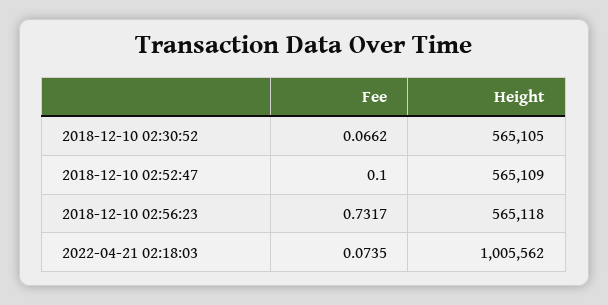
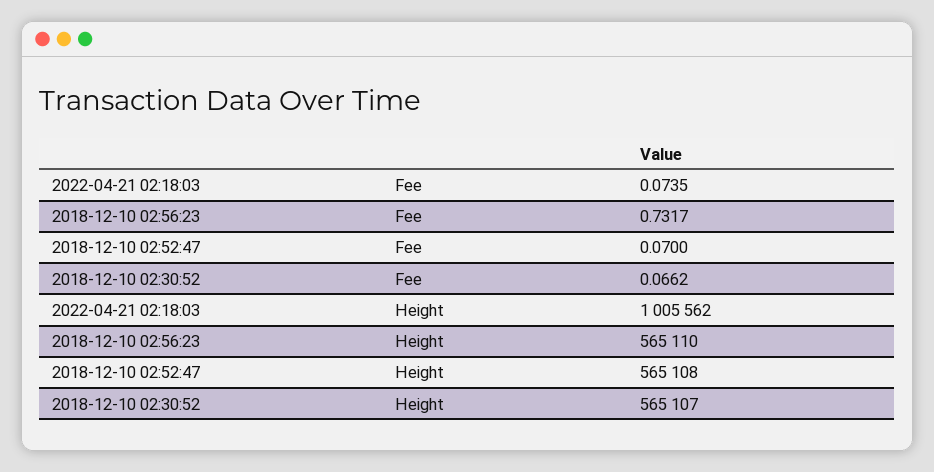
  {
    "Fee": {
      "2018-12-10 02:30:52": 0.0662,
-     "2018-12-10 02:52:47": 0.1,
+     "2018-12-10 02:52:47": 0.07,
      "2018-12-10 02:56:23": 0.7317,
      "2022-04-21 02:18:03": 0.0735
    },
    "Height": {
-     "2018-12-10 02:30:52": 565105,
+     "2018-12-10 02:30:52": 565107,
-     "2018-12-10 02:52:47": 565109,
+     "2018-12-10 02:52:47": 565108,
-     "2018-12-10 02:56:23": 565118,
+     "2018-12-10 02:56:23": 565110,
      "2022-04-21 02:18:03": 1005562
    }
  }

